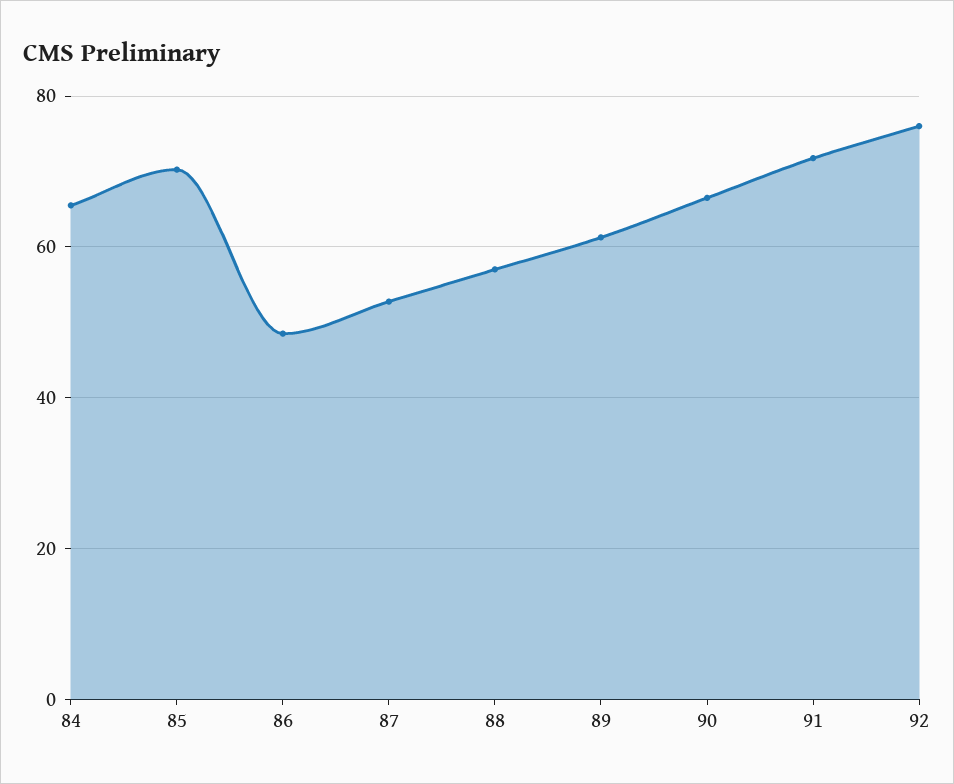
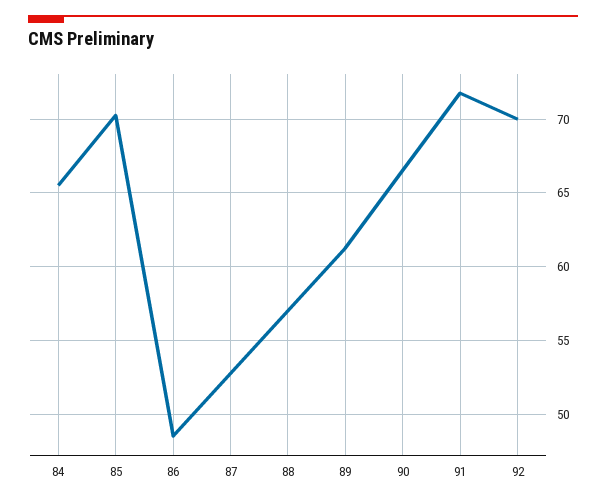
  {
    "84": 65.5,
    "85": 70.5,
    "86": 48.5,
    "87": 53,
    "88": 57,
    "89": 61.5,
    "90": 66.5,
    "91": 72,
-   "92": 76
+   "92": 70
  }

